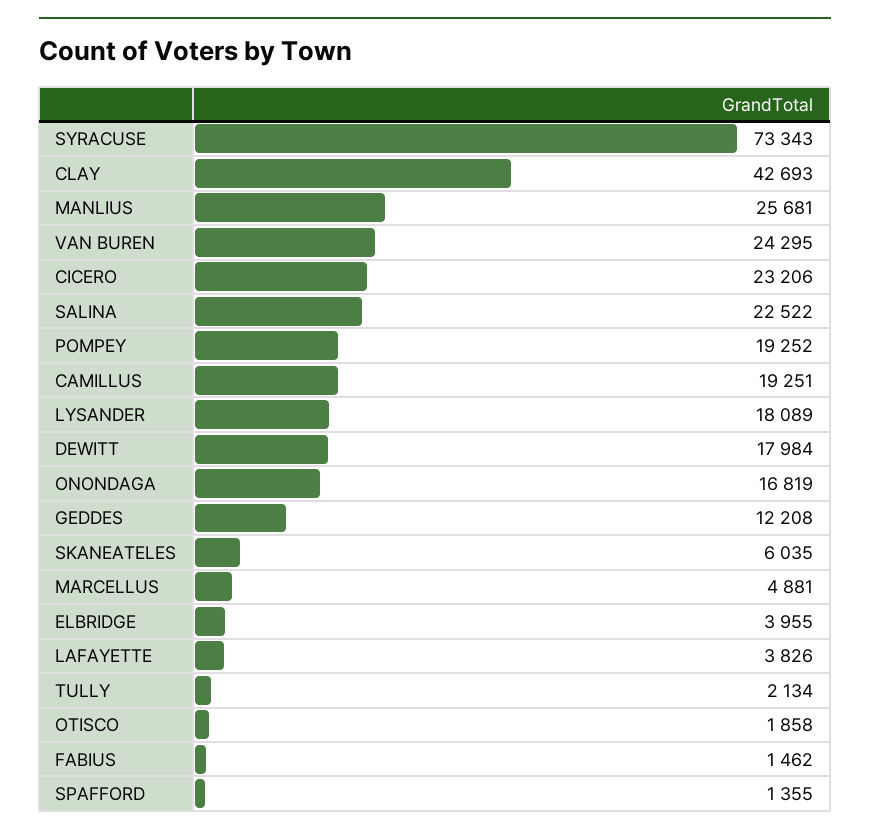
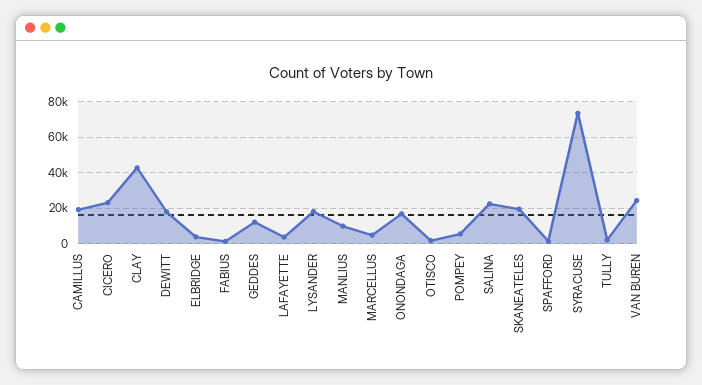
  {
    "SYRACUSE": 73343,
    "CLAY": 42693,
-   "MANLIUS": 25681,
+   "MANLIUS": 10000,
    "VAN BUREN": 24295,
    "CICERO": 23206,
    "SALINA": 22522,
-   "POMPEY": 19252,
+   "POMPEY": 5000,
    "CAMILLUS": 19251,
    "LYSANDER": 18089,
    "DEWITT": 17984,
    "ONONDAGA": 16819,
    "GEDDES": 12208,
-   "SKANEATELES": 6035,
+   "SKANEATELES": 20000,
    "MARCELLUS": 4881,
    "ELBRIDGE": 3955,
    "LAFAYETTE": 3826,
    "TULLY": 2134,
    "OTISCO": 1858,
    "FABIUS": 1462,
    "SPAFFORD": 1355
  }

